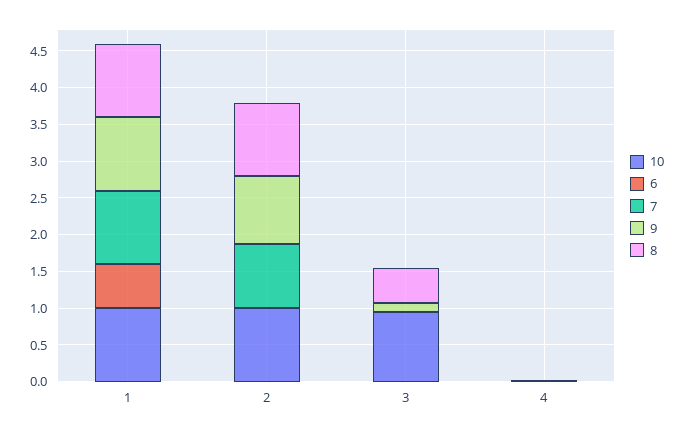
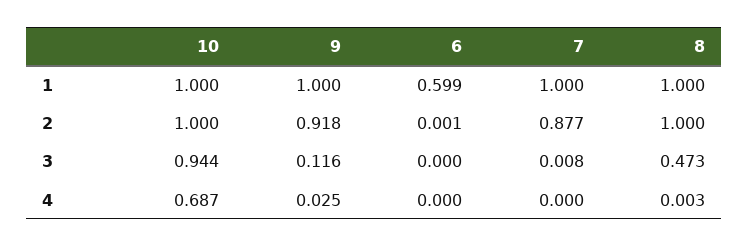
  {
    "10": {
      "1": 1,
      "2": 1,
      "3": 0.944,
-     "4": 0
+     "4": 0.687
    },
    "6": {
      "1": 0.599,
      "2": 0.001,
      "3": 0,
      "4": 0
    },
    "7": {
      "1": 1,
      "2": 0.877,
      "3": 0.008,
      "4": 0
    },
    "9": {
      "1": 1,
      "2": 0.918,
      "3": 0.116,
      "4": 0.025
    },
    "8": {
      "1": 1,
      "2": 1,
      "3": 0.473,
      "4": 0.003
    }
  }

